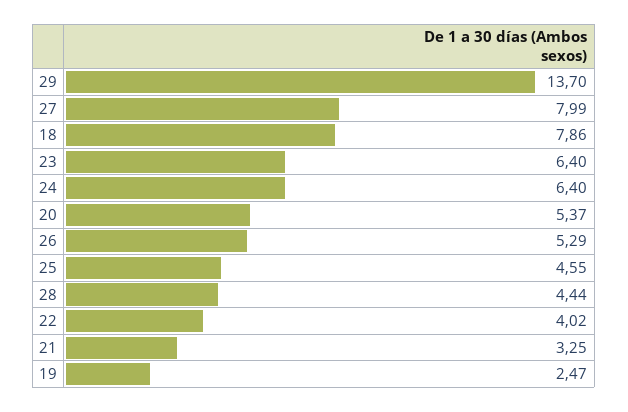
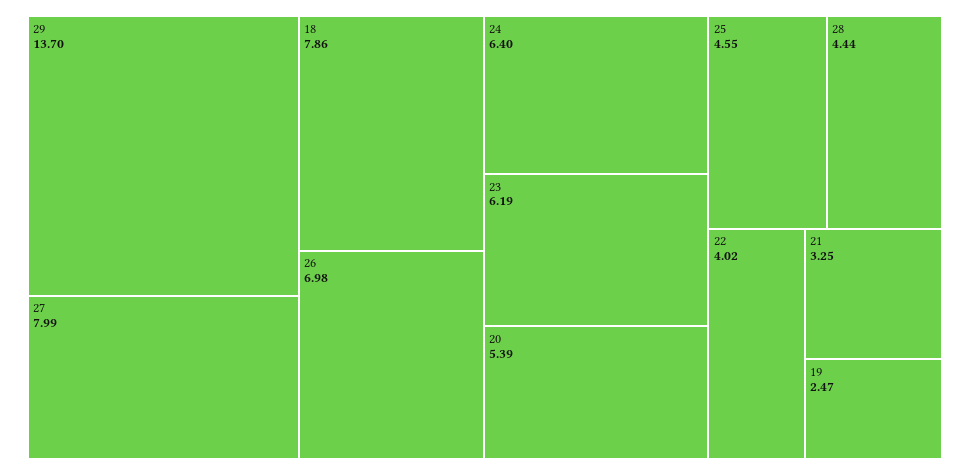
  {
    "29": 13.7,
    "27": 7.99,
    "18": 7.86,
-   "23": 6.4,
+   "23": 6.19,
    "24": 6.4,
-   "20": 5.37,
+   "20": 5.39,
-   "26": 5.29,
+   "26": 6.98,
    "25": 4.55,
    "28": 4.44,
    "22": 4.02,
    "21": 3.25,
    "19": 2.47
  }

